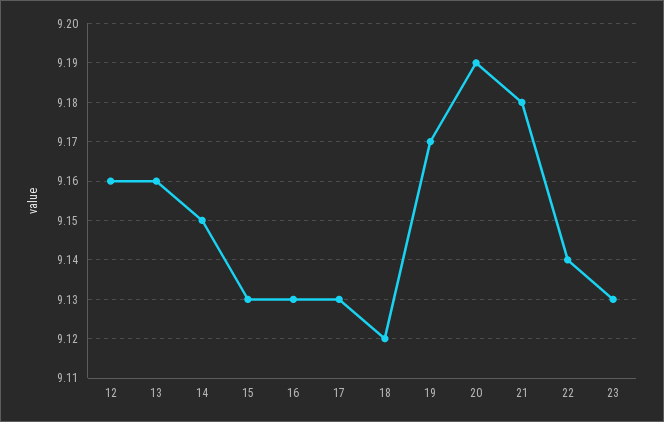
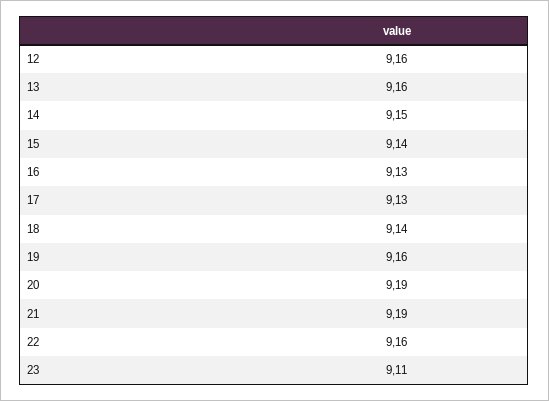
  {
    "12": 9.16,
    "13": 9.16,
    "14": 9.15,
-   "15": 9.13,
+   "15": 9.14,
    "16": 9.13,
    "17": 9.13,
-   "18": 9.12,
+   "18": 9.14,
-   "19": 9.17,
+   "19": 9.16,
    "20": 9.19,
-   "21": 9.18,
+   "21": 9.19,
-   "22": 9.14,
+   "22": 9.16,
-   "23": 9.13
+   "23": 9.11
  }

